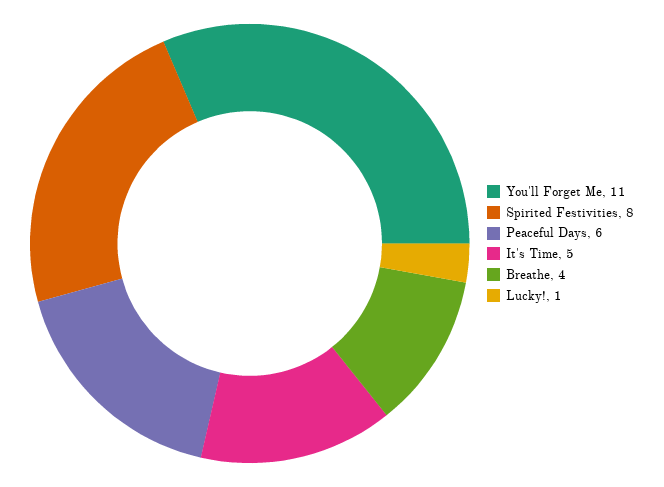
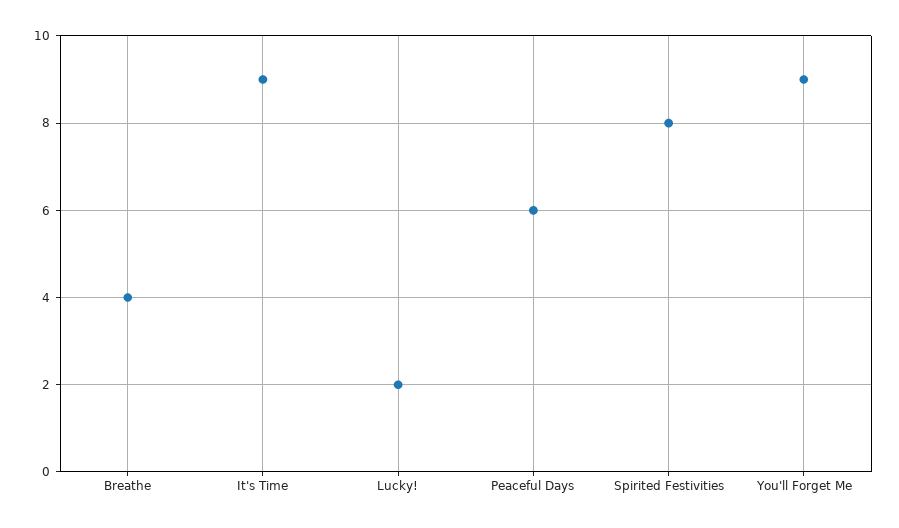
  {
-   "You'll Forget Me": 11,
+   "You'll Forget Me": 9,
    "Spirited Festivities": 8,
    "Peaceful Days": 6,
-   "It's Time": 5,
+   "It's Time": 9,
    "Breathe": 4,
-   "Lucky!": 1
+   "Lucky!": 2
  }

